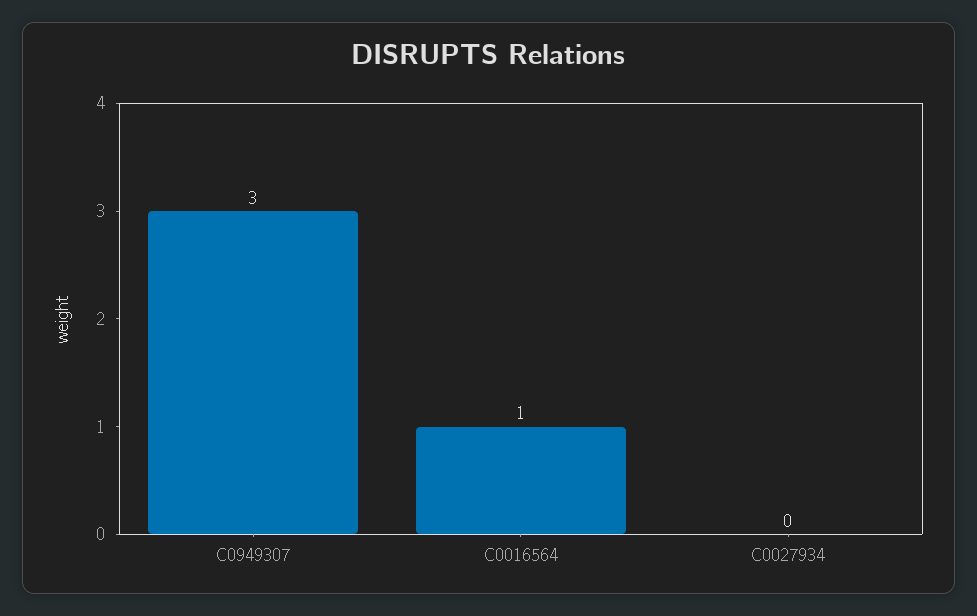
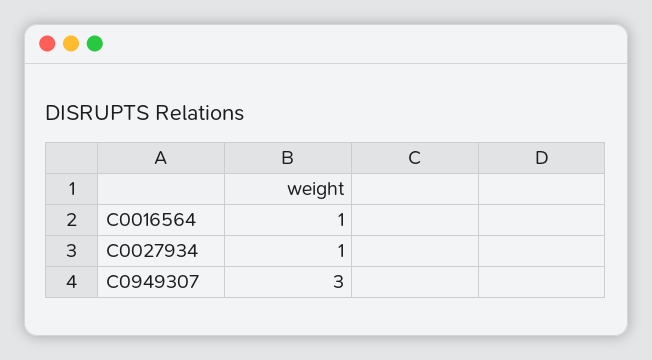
  {
    "C0949307": 3,
    "C0016564": 1,
-   "C0027934": 0
+   "C0027934": 1
  }

